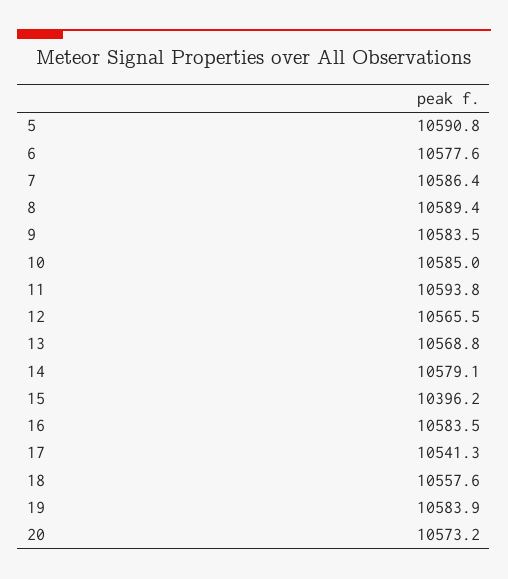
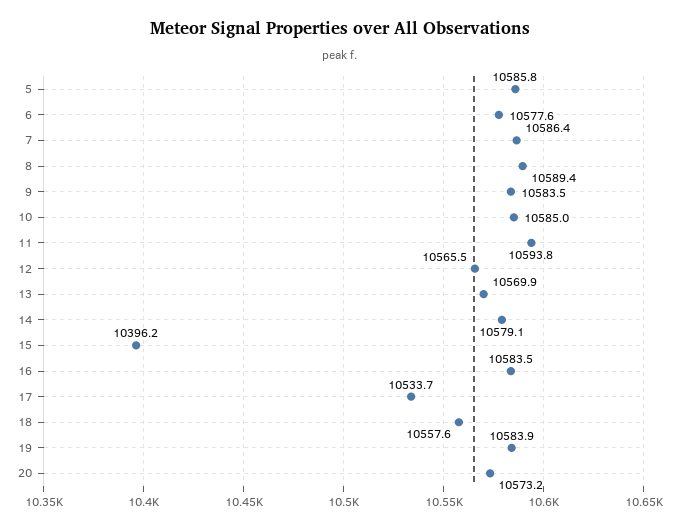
  {
-   "5": 10590.8,
+   "5": 10585.8,
    "6": 10577.6,
    "7": 10586.4,
    "8": 10589.4,
    "9": 10583.5,
    "10": 10585,
    "11": 10593.8,
    "12": 10565.5,
-   "13": 10568.8,
+   "13": 10569.9,
    "14": 10579.1,
    "15": 10396.2,
    "16": 10583.5,
-   "17": 10541.3,
+   "17": 10533.7,
    "18": 10557.6,
    "19": 10583.9,
    "20": 10573.2
  }

